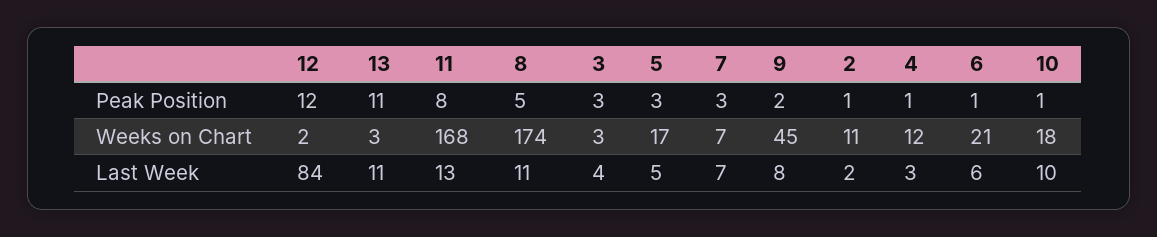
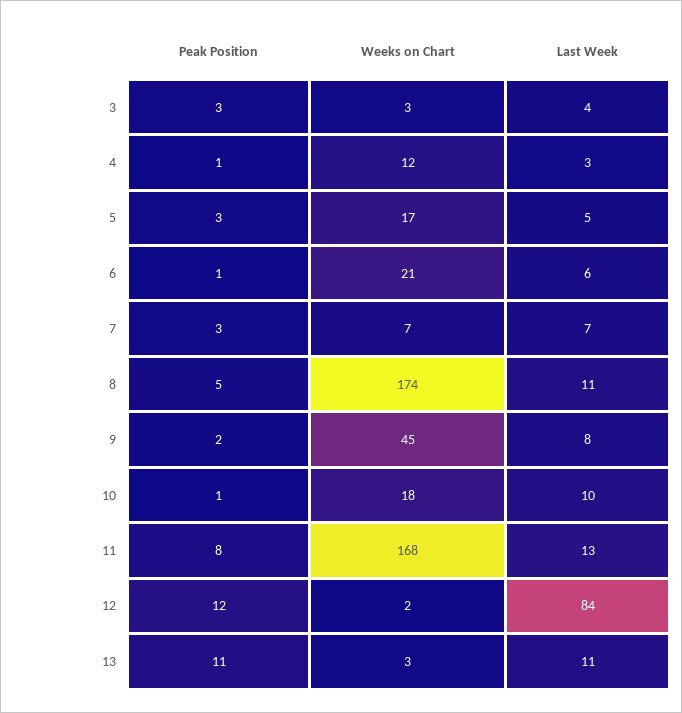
  {
    "12": {
      "Peak Position": 12,
      "Weeks on Chart": 2,
      "Last Week": 84
    },
    "13": {
      "Peak Position": 11,
      "Weeks on Chart": 3,
      "Last Week": 11
    },
    "11": {
      "Peak Position": 8,
      "Weeks on Chart": 168,
      "Last Week": 13
    },
    "8": {
      "Peak Position": 5,
      "Weeks on Chart": 174,
      "Last Week": 11
    },
    "3": {
      "Peak Position": 3,
      "Weeks on Chart": 3,
      "Last Week": 4
    },
    "5": {
      "Peak Position": 3,
      "Weeks on Chart": 17,
      "Last Week": 5
    },
    "7": {
      "Peak Position": 3,
      "Weeks on Chart": 7,
      "Last Week": 7
    },
    "9": {
      "Peak Position": 2,
      "Weeks on Chart": 45,
      "Last Week": 8
    },
-   "2": {
-     "Peak Position": 1,
-     "Weeks on Chart": 11,
-     "Last Week": 2
-   },
    "4": {
      "Peak Position": 1,
      "Weeks on Chart": 12,
      "Last Week": 3
    },
    "6": {
      "Peak Position": 1,
      "Weeks on Chart": 21,
      "Last Week": 6
    },
    "10": {
      "Peak Position": 1,
      "Weeks on Chart": 18,
      "Last Week": 10
    }
  }

